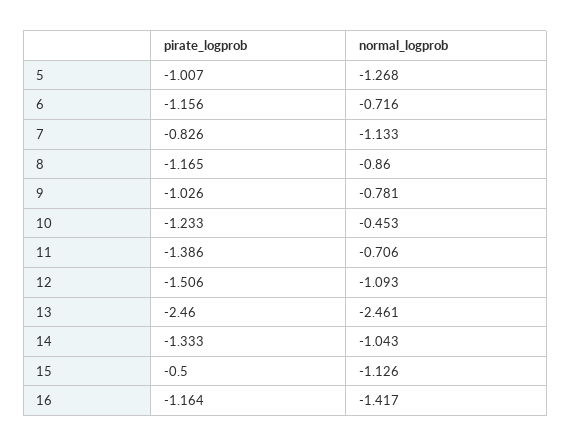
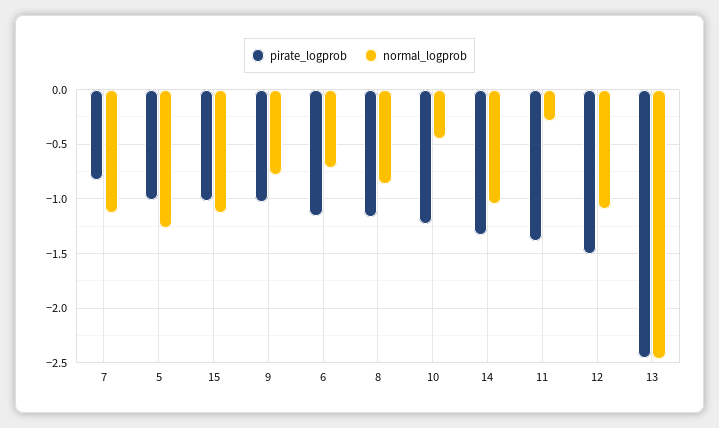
  {
    "pirate_logprob": {
      "5": -1.007,
      "6": -1.156,
      "7": -0.826,
      "8": -1.165,
      "9": -1.026,
      "10": -1.233,
      "11": -1.386,
      "12": -1.506,
      "13": -2.46,
      "14": -1.333,
-     "15": -0.5,
+     "15": -1
-     "16": -1.164
    },
    "normal_logprob": {
      "5": -1.268,
      "6": -0.716,
      "7": -1.133,
      "8": -0.86,
      "9": -0.781,
      "10": -0.453,
-     "11": -0.706,
+     "11": -0.3,
      "12": -1.093,
      "13": -2.461,
      "14": -1.043,
-     "15": -1.126,
+     "15": -1.126
-     "16": -1.417
    }
  }

